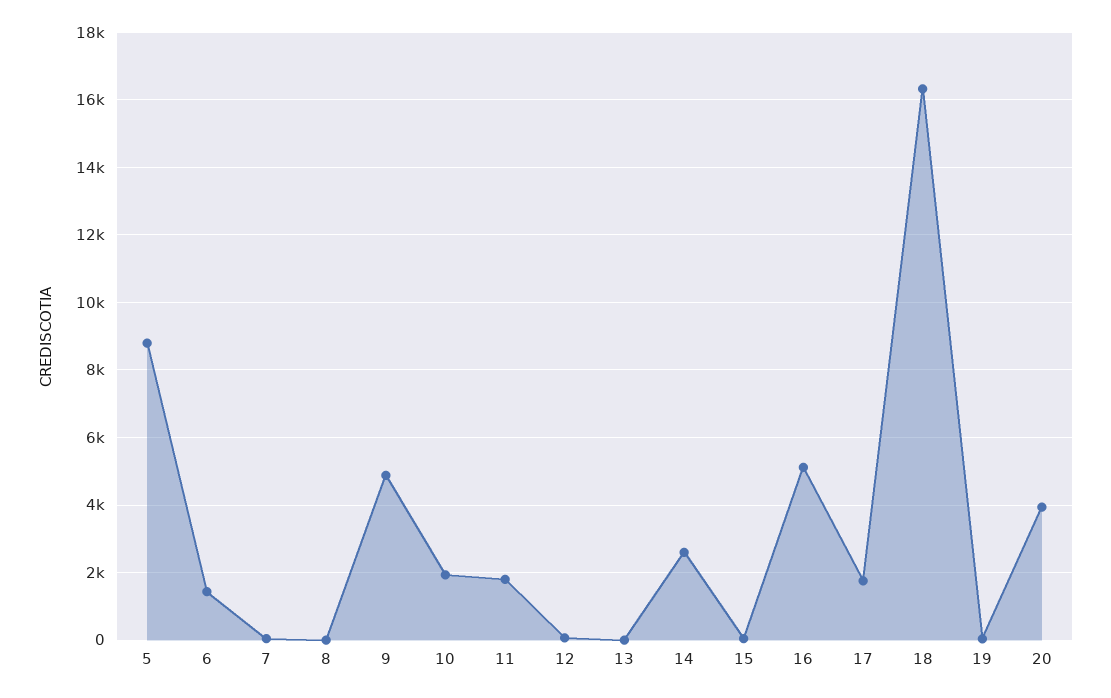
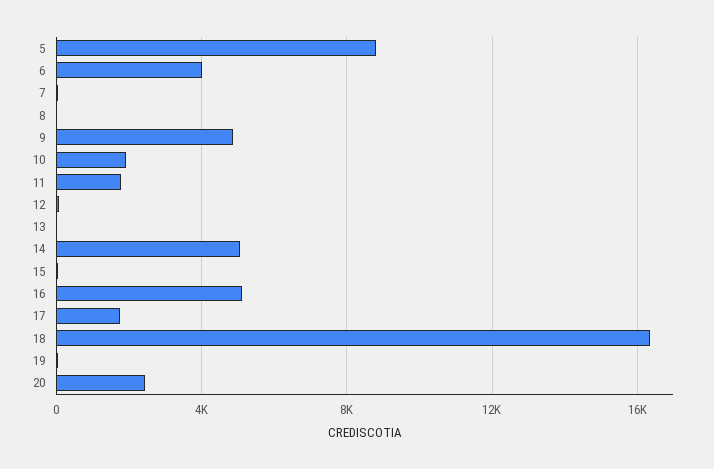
  {
    "5": 8800,
-   "6": 1400,
+   "6": 4000,
    "7": 0,
    "8": 0,
    "9": 4800,
    "10": 2000,
    "11": 1800,
    "12": 0,
    "13": 0,
-   "14": 2600,
+   "14": 5000,
    "15": 0,
    "16": 5200,
    "17": 1800,
    "18": 16400,
    "19": 0,
-   "20": 4000
+   "20": 2500
  }

